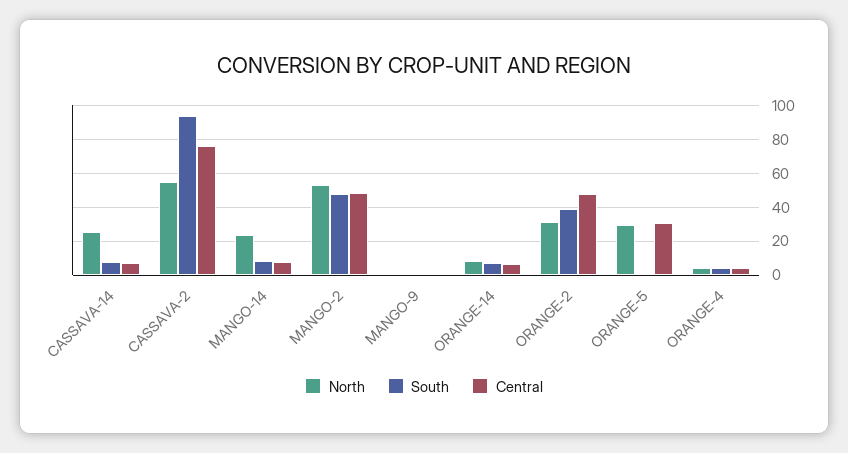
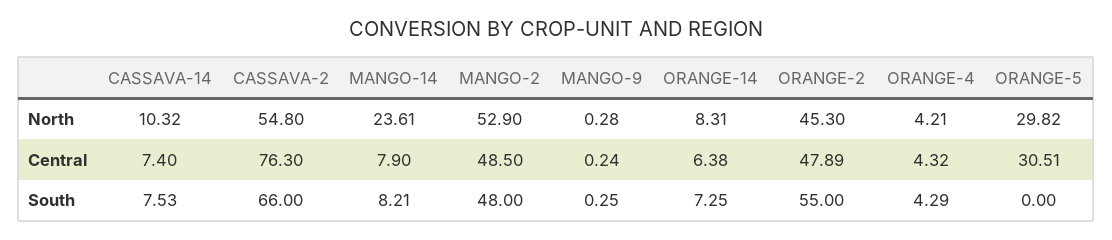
  {
    "North": {
-     "CASSAVA-14": 25,
+     "CASSAVA-14": 10.32,
      "CASSAVA-2": 54.8,
      "MANGO-14": 23.61,
      "MANGO-2": 52.9,
      "MANGO-9": 0.28,
      "ORANGE-14": 8.31,
-     "ORANGE-2": 30,
+     "ORANGE-2": 45.3,
      "ORANGE-5": 29.82,
      "ORANGE-4": 4.21
    },
    "South": {
      "CASSAVA-14": 7.53,
-     "CASSAVA-2": 95,
+     "CASSAVA-2": 66,
      "MANGO-14": 8.21,
      "MANGO-2": 48,
      "MANGO-9": 0.25,
      "ORANGE-14": 7.25,
-     "ORANGE-2": 40,
+     "ORANGE-2": 55,
      "ORANGE-5": 0,
      "ORANGE-4": 4.29
    },
    "Central": {
      "CASSAVA-14": 7.4,
      "CASSAVA-2": 76.3,
      "MANGO-14": 7.9,
      "MANGO-2": 48.5,
      "MANGO-9": 0.24,
      "ORANGE-14": 6.38,
      "ORANGE-2": 47.89,
      "ORANGE-5": 30.51,
      "ORANGE-4": 4.32
    }
  }

